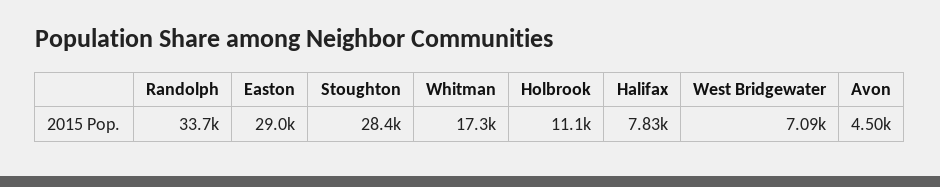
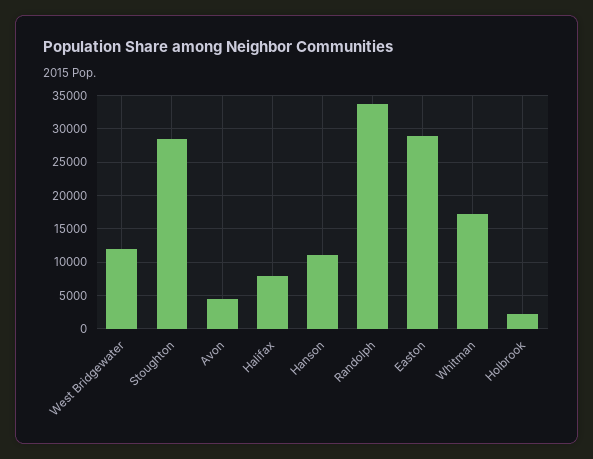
  {
    "Randolph": 33700,
    "Easton": 29000,
    "Stoughton": 28400,
    "Whitman": 17300,
-   "Holbrook": 11100,
+   "Holbrook": 2000,
    "Halifax": 7830,
-   "West Bridgewater": 7090,
+   "West Bridgewater": 12000,
-   "Avon": 4500
+   "Avon": 4500,
+   "Hanson": 11000
  }

